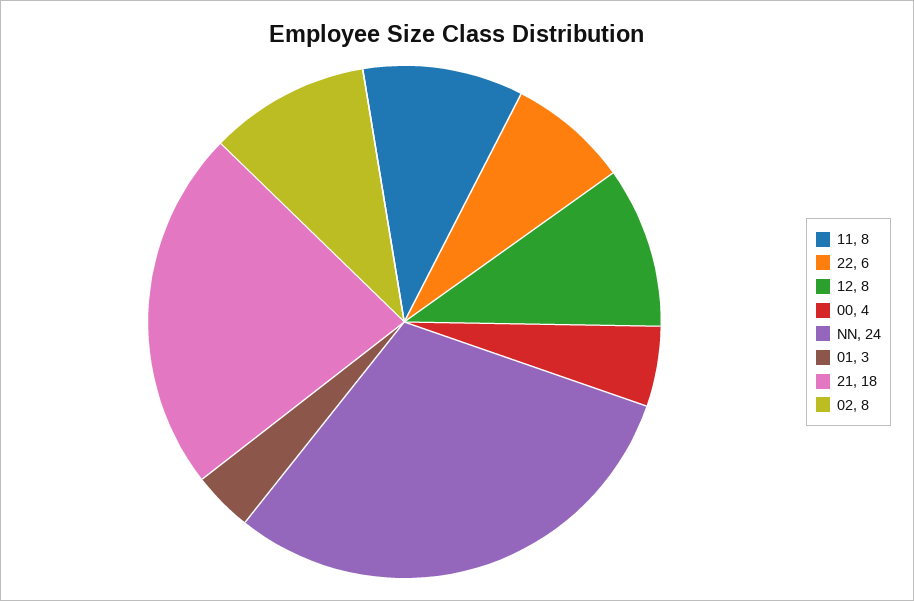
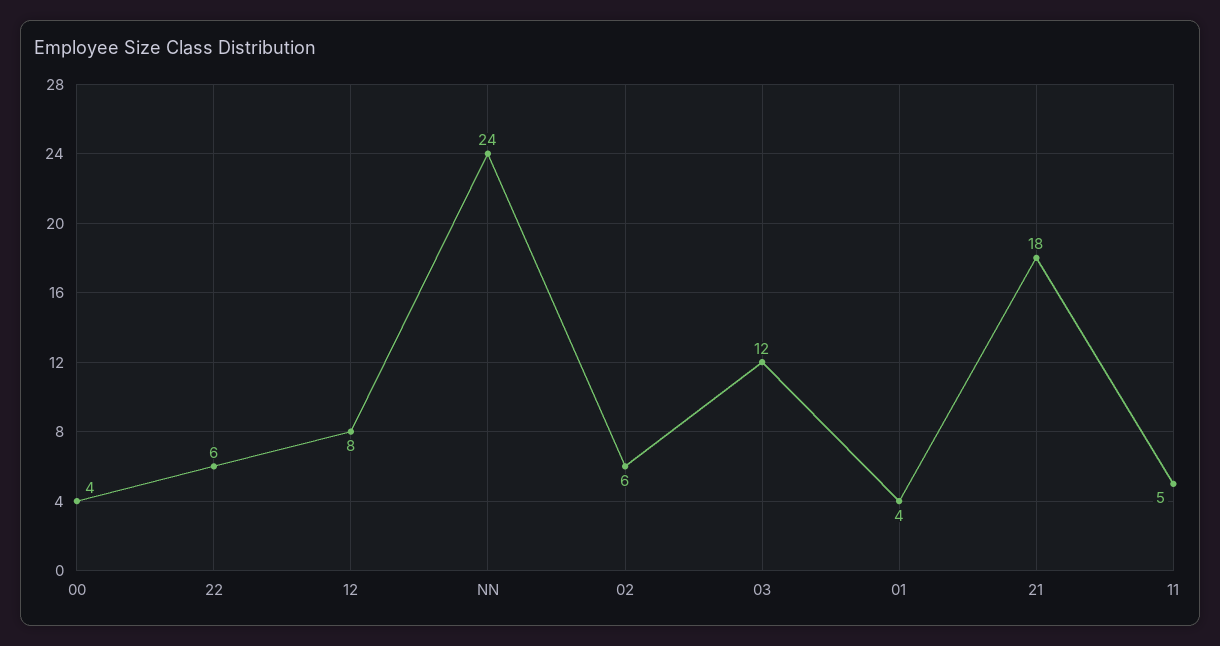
  {
-   "11": 8,
+   "11": 5,
    "22": 6,
    "12": 8,
    "00": 4,
    "NN": 24,
-   "01": 3,
+   "01": 4,
    "21": 18,
-   "02": 8
+   "02": 6,
+   "03": 12
  }

